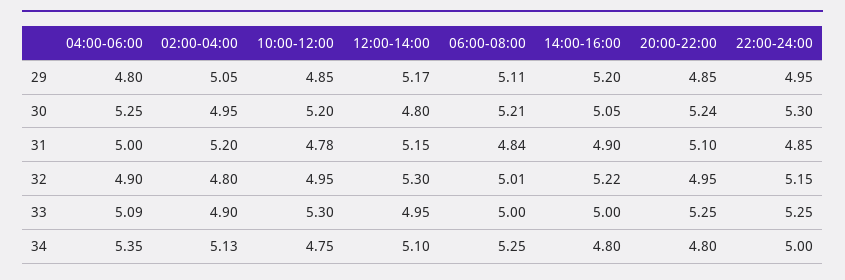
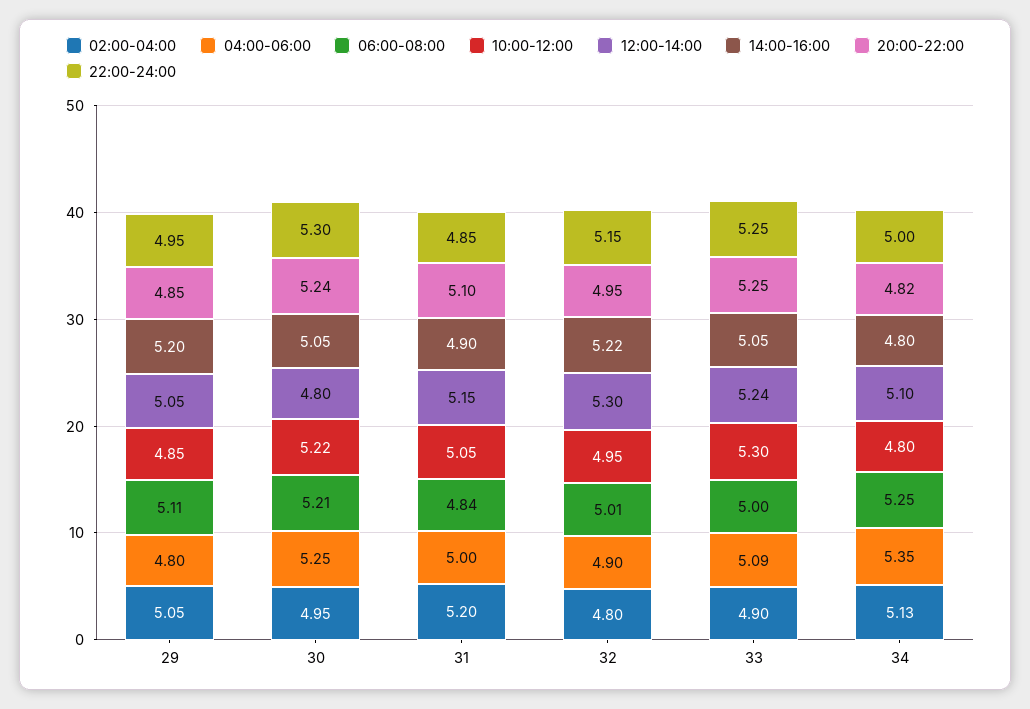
  {
    "04:00-06:00": {
      "29": 4.8,
      "30": 5.25,
      "31": 5,
      "32": 4.9,
      "33": 5.09,
      "34": 5.35
    },
    "02:00-04:00": {
      "29": 5.05,
      "30": 4.95,
      "31": 5.2,
      "32": 4.8,
      "33": 4.9,
      "34": 5.13
    },
    "10:00-12:00": {
      "29": 4.85,
-     "30": 5.2,
+     "30": 5.22,
-     "31": 4.78,
+     "31": 5.05,
      "32": 4.95,
      "33": 5.3,
-     "34": 4.75
+     "34": 4.8
    },
    "12:00-14:00": {
-     "29": 5.17,
+     "29": 5.05,
      "30": 4.8,
      "31": 5.15,
      "32": 5.3,
-     "33": 4.95,
+     "33": 5.24,
      "34": 5.1
    },
    "06:00-08:00": {
      "29": 5.11,
      "30": 5.21,
      "31": 4.84,
      "32": 5.01,
      "33": 5,
      "34": 5.25
    },
    "14:00-16:00": {
      "29": 5.2,
      "30": 5.05,
      "31": 4.9,
      "32": 5.22,
-     "33": 5,
+     "33": 5.05,
      "34": 4.8
    },
    "20:00-22:00": {
      "29": 4.85,
      "30": 5.24,
      "31": 5.1,
      "32": 4.95,
      "33": 5.25,
-     "34": 4.8
+     "34": 4.82
    },
    "22:00-24:00": {
      "29": 4.95,
      "30": 5.3,
      "31": 4.85,
      "32": 5.15,
      "33": 5.25,
      "34": 5
    }
  }

